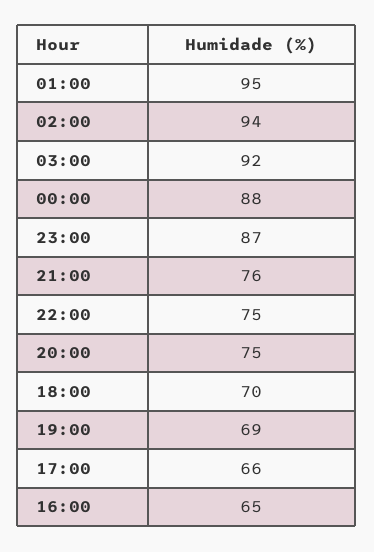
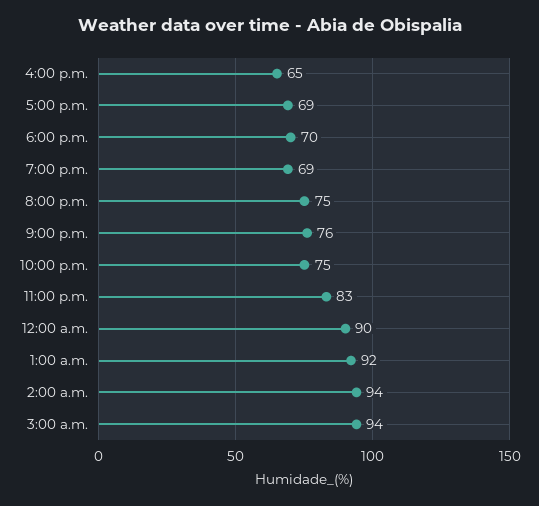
  {
-   "01:00": 95,
+   "01:00": 92,
    "02:00": 94,
-   "03:00": 92,
+   "03:00": 94,
-   "00:00": 88,
+   "00:00": 90,
-   "23:00": 87,
+   "23:00": 83,
    "21:00": 76,
    "22:00": 75,
    "20:00": 75,
    "18:00": 70,
    "19:00": 69,
-   "17:00": 66,
+   "17:00": 69,
    "16:00": 65
  }

